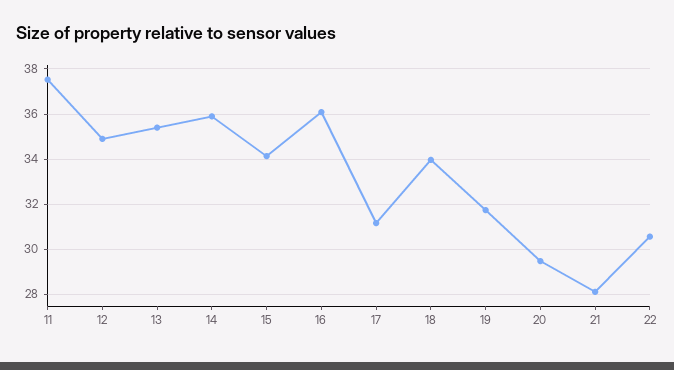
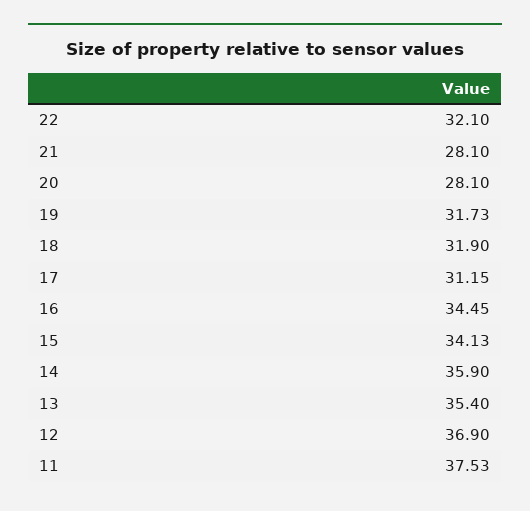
  {
    "11": 37.53,
-   "12": 35,
+   "12": 36.9,
    "13": 35.4,
    "14": 35.9,
    "15": 34.13,
-   "16": 36,
+   "16": 34.45,
    "17": 31.15,
-   "18": 34,
+   "18": 31.9,
    "19": 31.73,
-   "20": 29.5,
+   "20": 28.1,
    "21": 28.1,
-   "22": 30.5
+   "22": 32.1
  }

